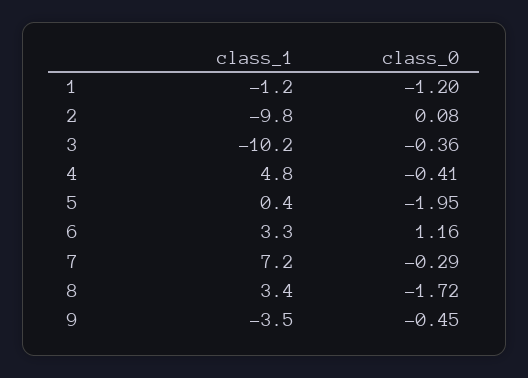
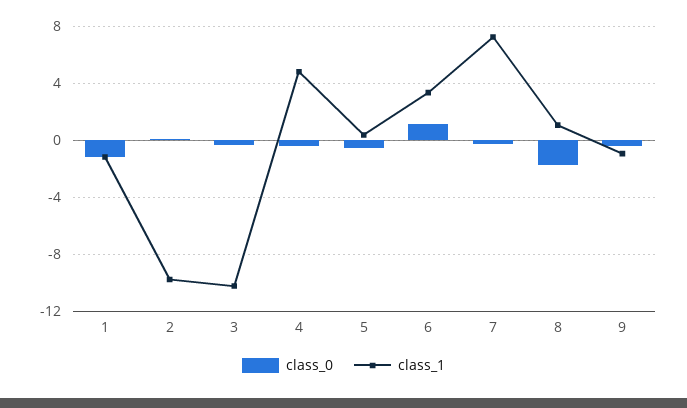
  {
    "class_1": {
      "1": -1.2,
      "2": -9.8,
      "3": -10.2,
      "4": 4.8,
      "5": 0.4,
      "6": 3.3,
      "7": 7.2,
-     "8": 3.4,
+     "8": 1,
-     "9": -3.5
+     "9": -1
    },
    "class_0": {
      "1": -1.2,
      "2": 0.08,
      "3": -0.36,
      "4": -0.41,
-     "5": -1.95,
+     "5": -0.5,
      "6": 1.16,
      "7": -0.29,
      "8": -1.72,
      "9": -0.45
    }
  }

